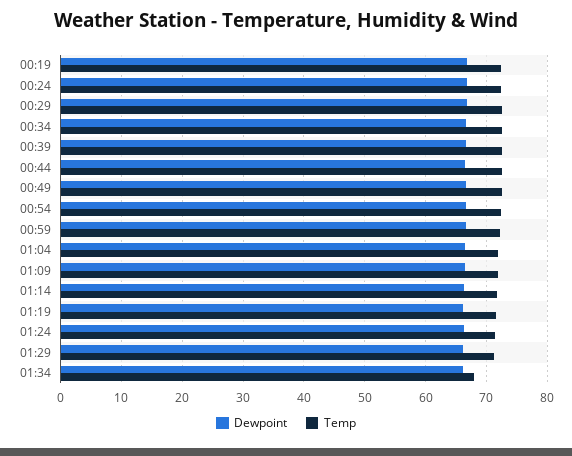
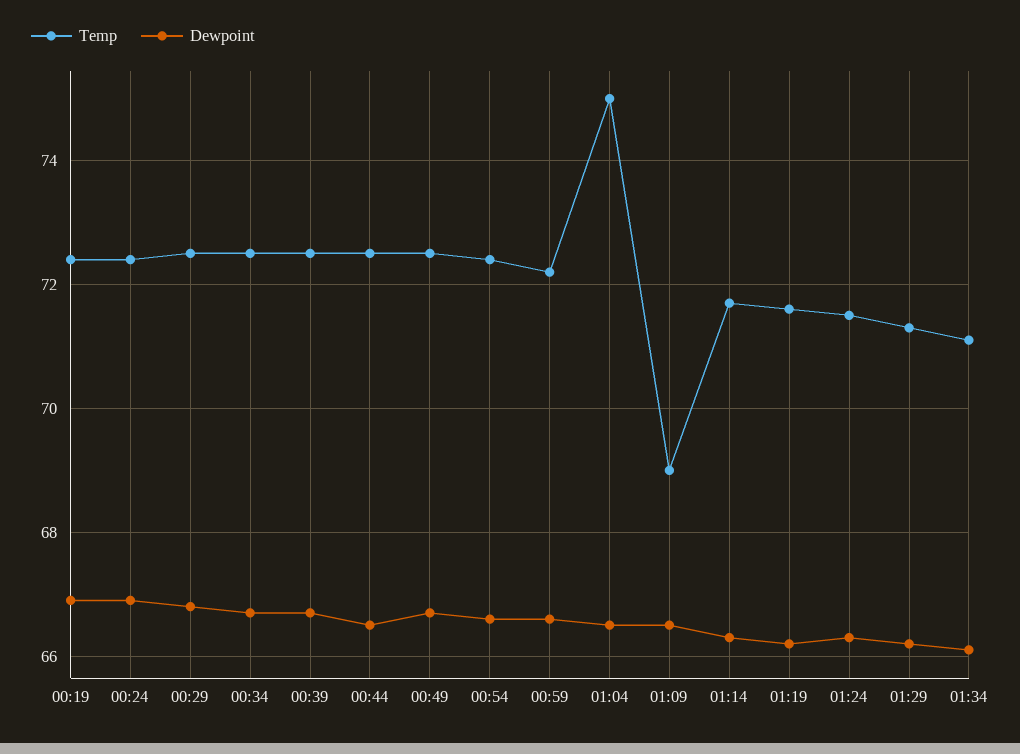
  {
    "Dewpoint": {
      "00:19": 67,
      "00:24": 67,
      "00:29": 67,
      "00:34": 66.5,
      "00:39": 66.5,
      "00:44": 66.5,
      "00:49": 66.5,
      "00:54": 66.5,
      "00:59": 66.5,
      "01:04": 66.5,
      "01:09": 66.5,
      "01:14": 66.5,
      "01:19": 66,
      "01:24": 66.5,
      "01:29": 66,
      "01:34": 66
    },
    "Temp": {
      "00:19": 72.5,
      "00:24": 72.5,
      "00:29": 72.5,
      "00:34": 72.5,
      "00:39": 72.5,
      "00:44": 72.5,
      "00:49": 72.5,
      "00:54": 72.5,
      "00:59": 72,
-     "01:04": 72,
+     "01:04": 75,
-     "01:09": 72,
+     "01:09": 69,
      "01:14": 71.5,
      "01:19": 71.5,
      "01:24": 71.5,
      "01:29": 71.5,
-     "01:34": 68
+     "01:34": 71
    }
  }

